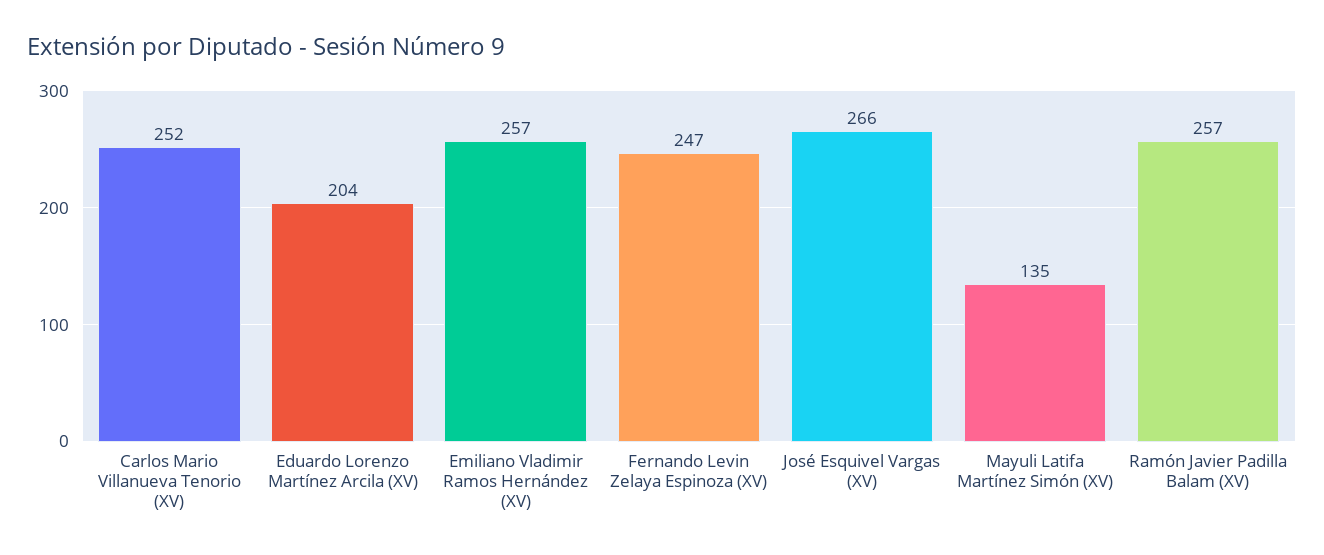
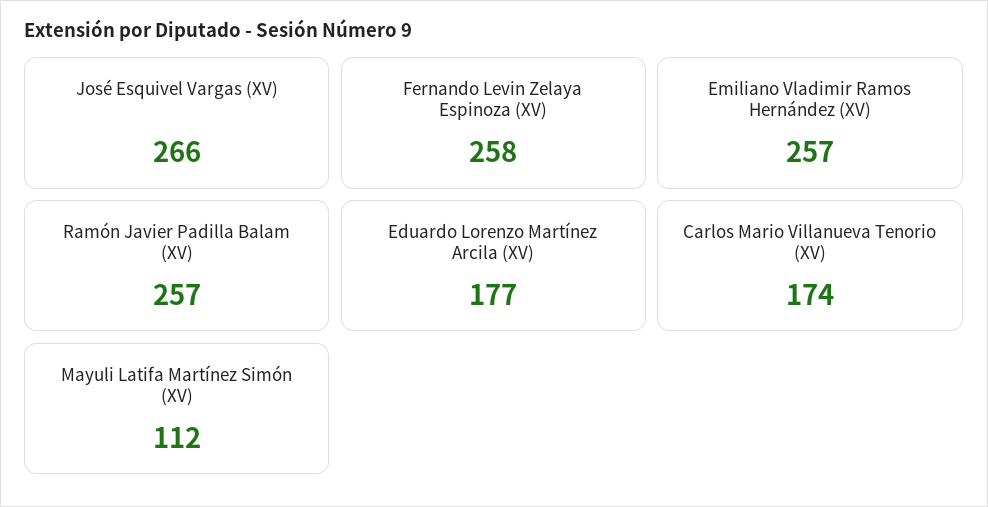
  {
-   "Carlos Mario Villanueva Tenorio (XV)": 252,
+   "Carlos Mario Villanueva Tenorio (XV)": 174,
-   "Eduardo Lorenzo Martínez Arcila (XV)": 204,
+   "Eduardo Lorenzo Martínez Arcila (XV)": 177,
    "Emiliano Vladimir Ramos Hernández (XV)": 257,
-   "Fernando Levin Zelaya Espinoza (XV)": 247,
+   "Fernando Levin Zelaya Espinoza (XV)": 258,
    "José Esquivel Vargas (XV)": 266,
-   "Mayuli Latifa Martínez Simón (XV)": 135,
+   "Mayuli Latifa Martínez Simón (XV)": 112,
    "Ramón Javier Padilla Balam (XV)": 257
  }

